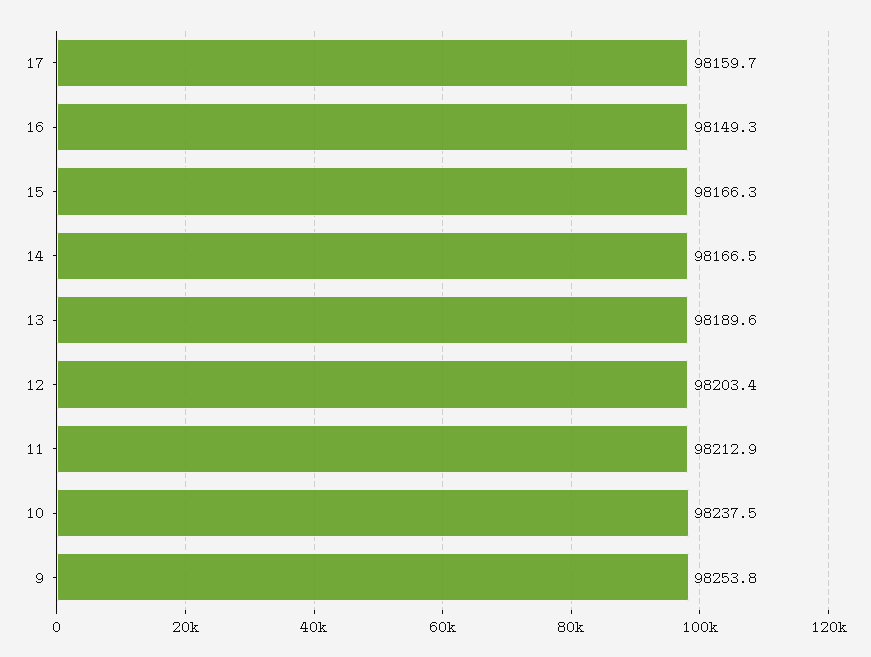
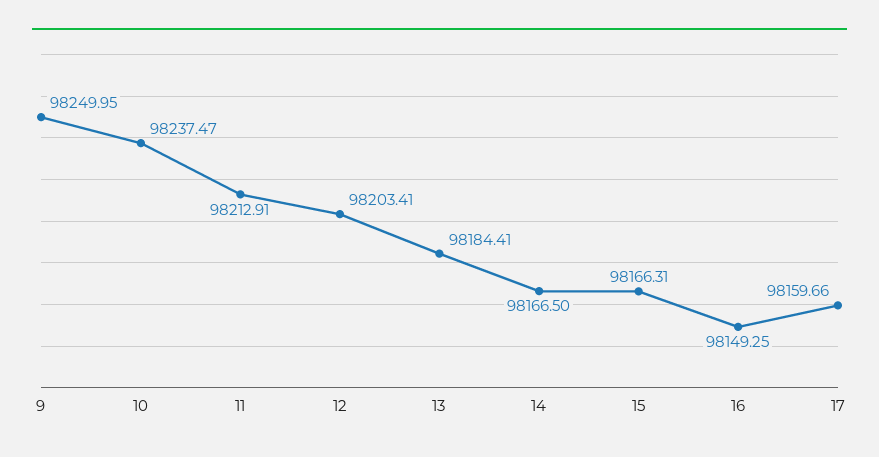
  {
    "17": 98159.66,
    "16": 98149.25,
    "15": 98166.31,
    "14": 98166.5,
-   "13": 98189.6,
+   "13": 98184.41,
    "12": 98203.41,
    "11": 98212.91,
    "10": 98237.47,
-   "9": 98253.8
+   "9": 98249.95
  }

